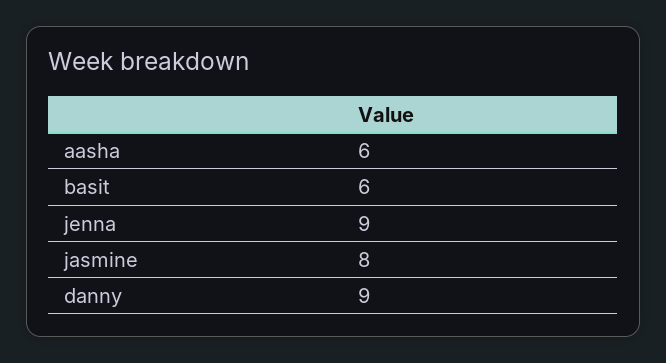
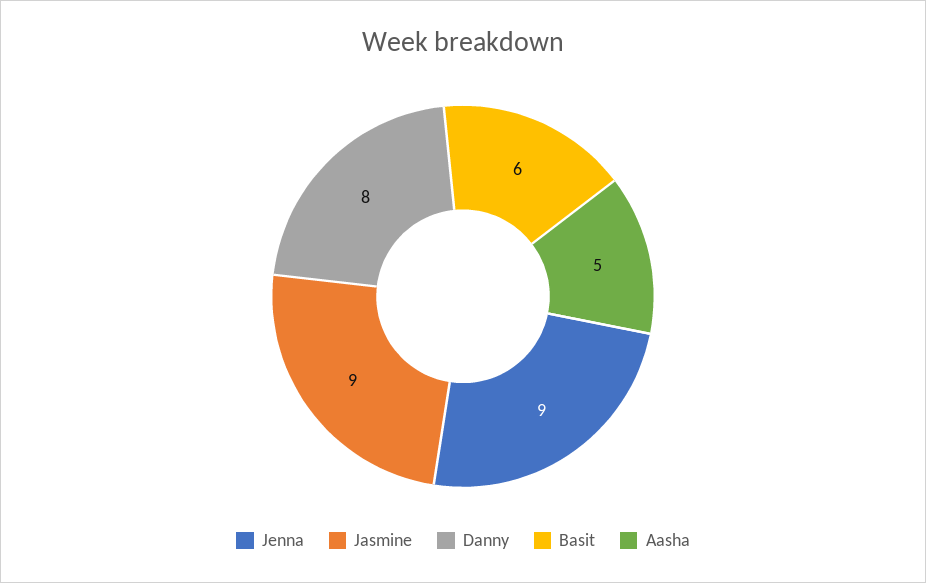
  {
-   "aasha": 6,
+   "aasha": 5,
    "basit": 6,
    "jenna": 9,
-   "jasmine": 8,
+   "jasmine": 9,
-   "danny": 9
+   "danny": 8
  }

